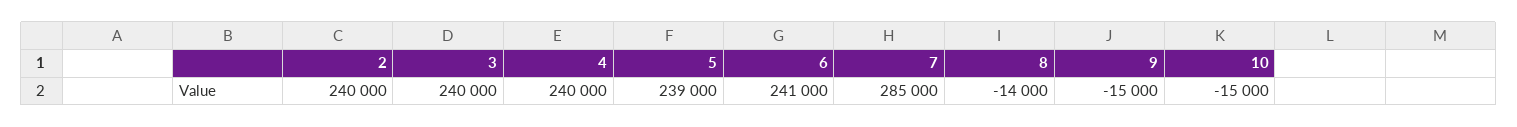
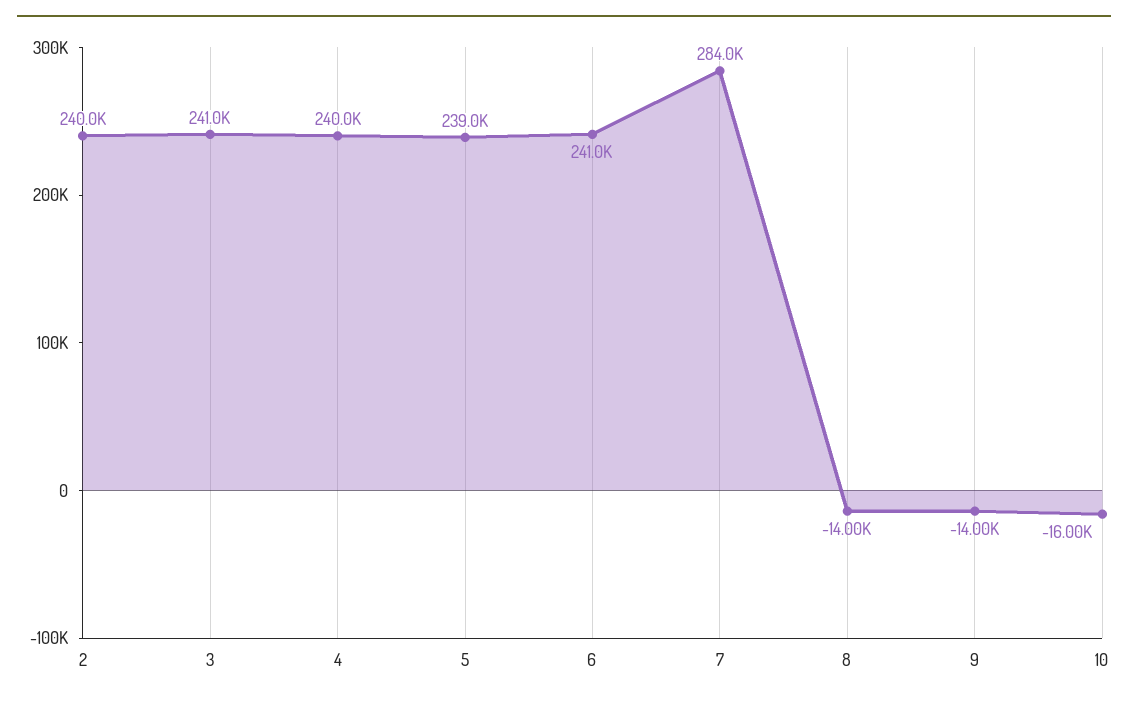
  {
    "2": 240000,
-   "3": 240000,
+   "3": 241000,
    "4": 240000,
    "5": 239000,
    "6": 241000,
-   "7": 285000,
+   "7": 284000,
    "8": -14000,
-   "9": -15000,
+   "9": -14000,
-   "10": -15000
+   "10": -16000
  }

